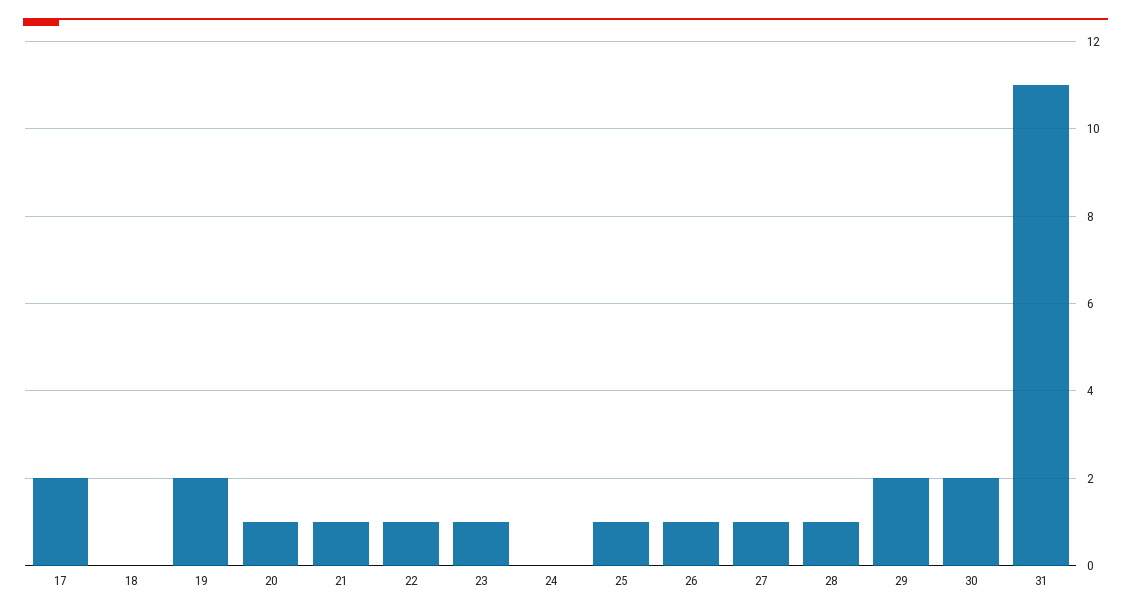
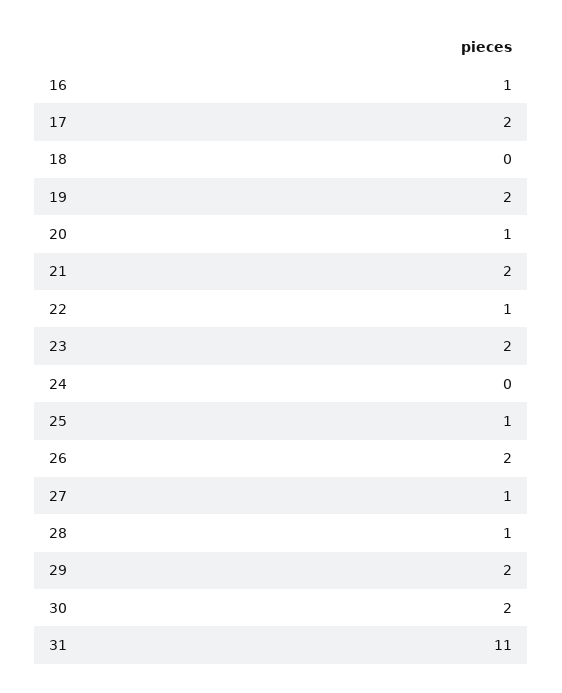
  {
    "17": 2,
    "18": 0,
    "19": 2,
    "20": 1,
-   "21": 1,
+   "21": 2,
    "22": 1,
-   "23": 1,
+   "23": 2,
    "24": 0,
    "25": 1,
-   "26": 1,
+   "26": 2,
    "27": 1,
    "28": 1,
    "29": 2,
    "30": 2,
-   "31": 11
+   "31": 11,
+   "16": 1
  }

